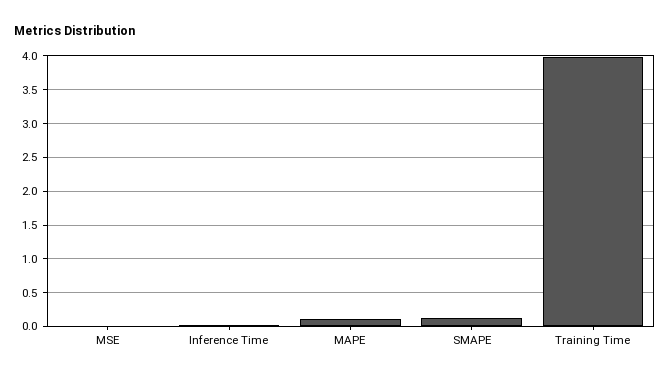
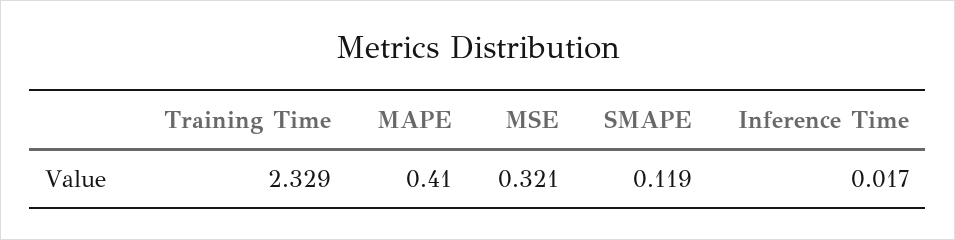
  {
-   "MSE": 0,
+   "MSE": 0.321,
    "Inference Time": 0.017,
-   "MAPE": 0.1,
+   "MAPE": 0.41,
    "SMAPE": 0.119,
-   "Training Time": 4
+   "Training Time": 2.329
  }

